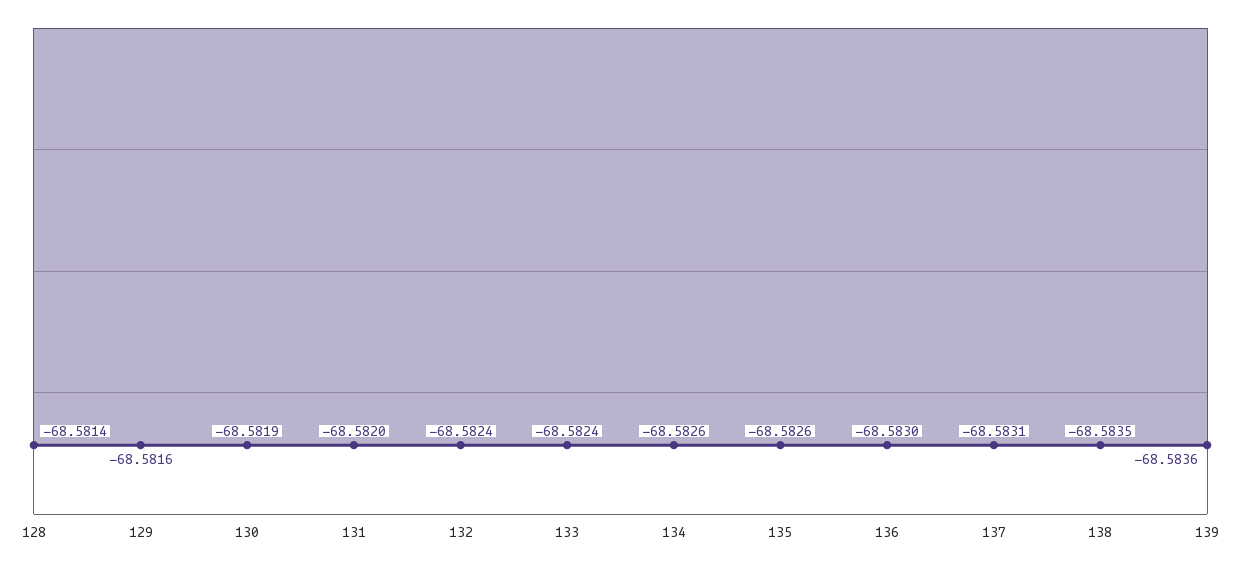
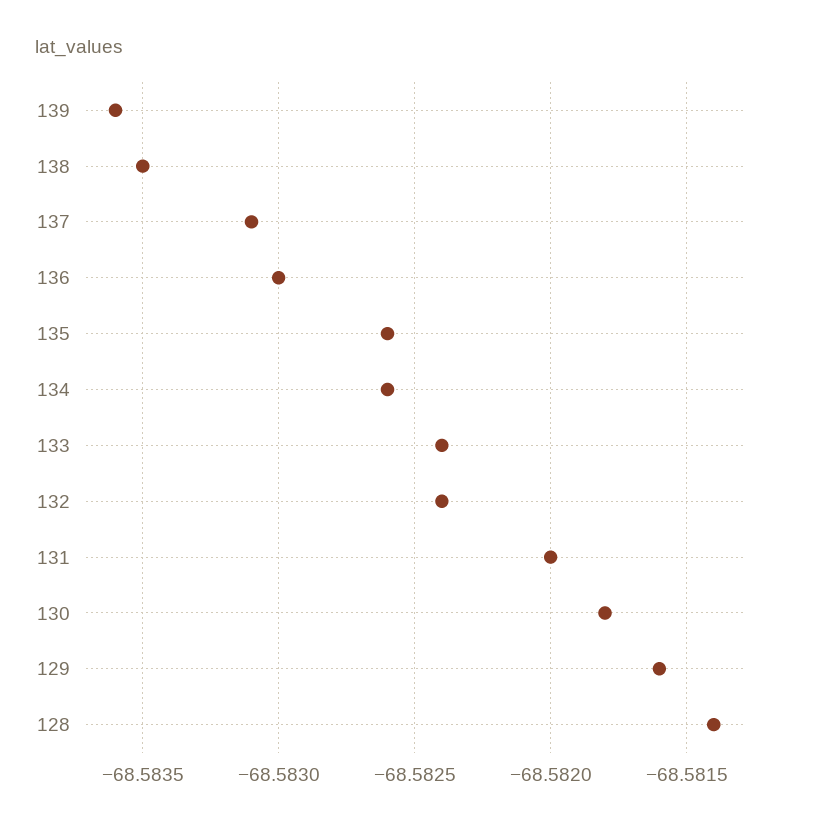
  {
    "128": -68.5814,
    "129": -68.5816,
-   "130": -68.5819,
+   "130": -68.5818,
    "131": -68.582,
    "132": -68.5824,
    "133": -68.5824,
    "134": -68.5826,
    "135": -68.5826,
    "136": -68.583,
    "137": -68.5831,
    "138": -68.5835,
    "139": -68.5836
  }

